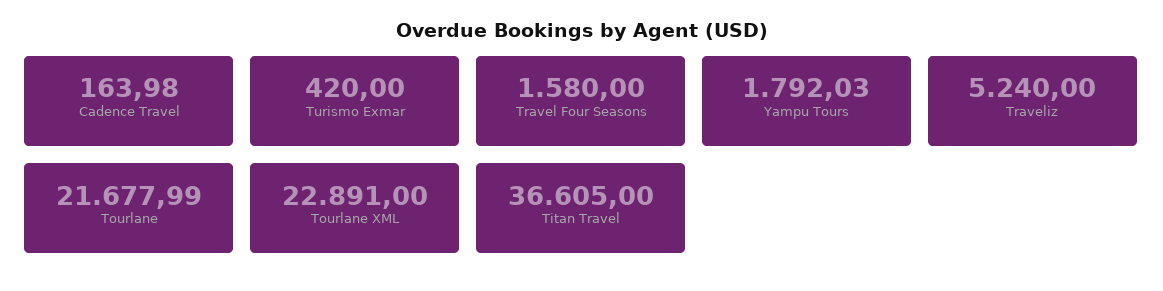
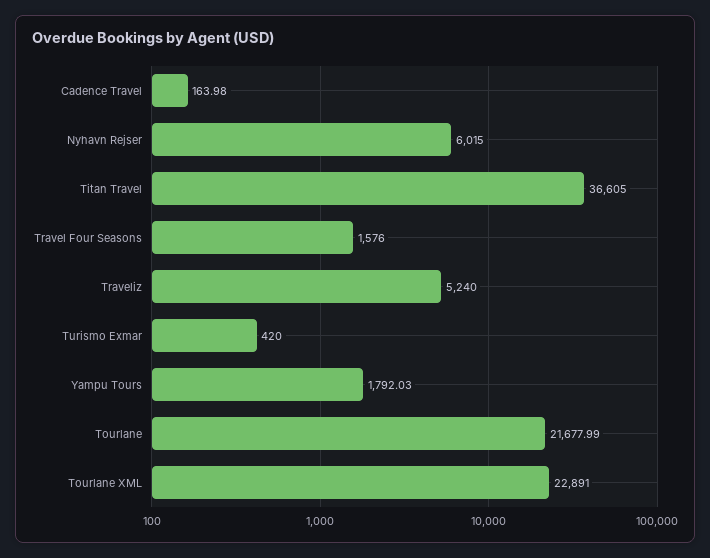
  {
    "Cadence Travel": 163.98,
    "Turismo Exmar": 420,
-   "Travel Four Seasons": 1580,
+   "Travel Four Seasons": 1576,
    "Yampu Tours": 1792.03,
    "Traveliz": 5240,
    "Tourlane": 21677.99,
    "Tourlane XML": 22891,
-   "Titan Travel": 36605
+   "Titan Travel": 36605,
+   "Nyhavn Rejser": 6015
  }

